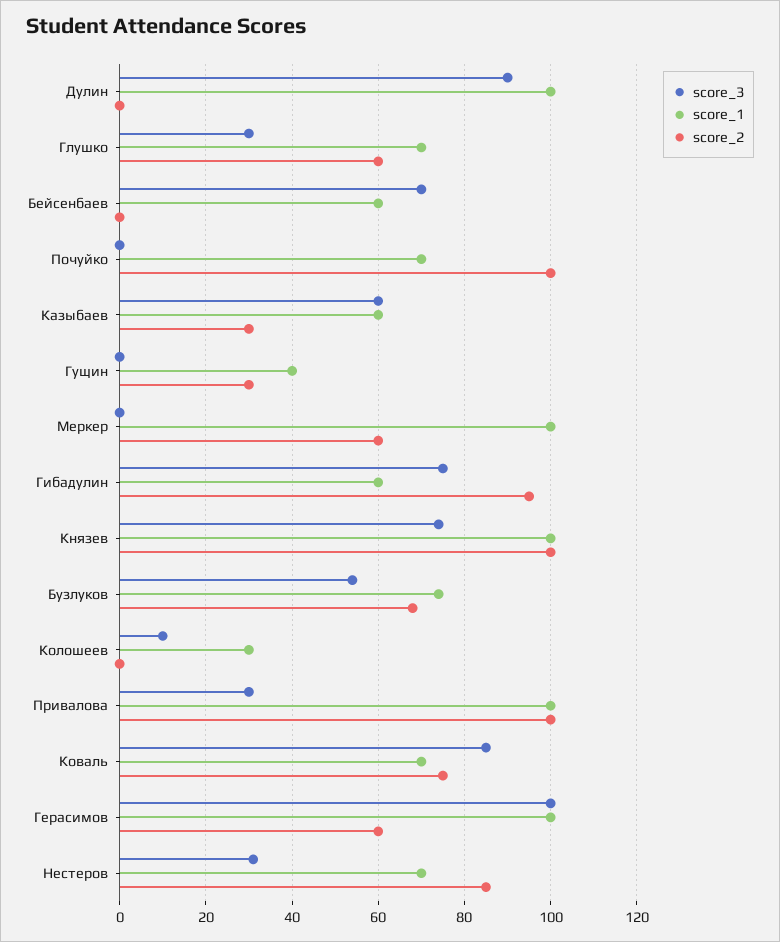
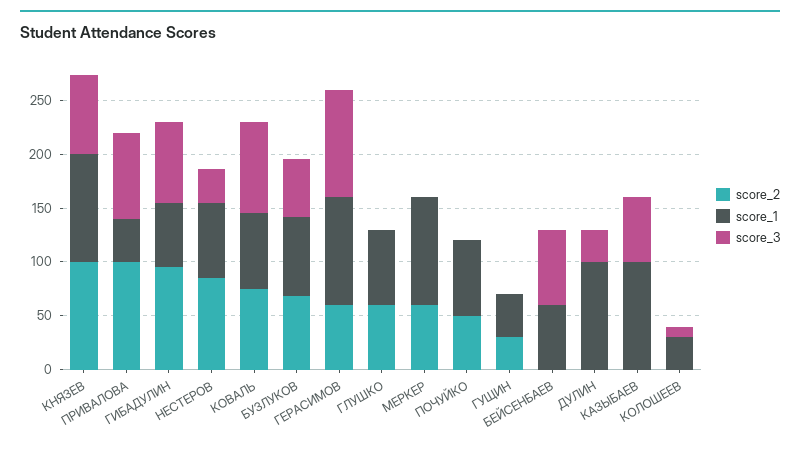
  {
    "score_3": {
-     "Дулин": 90,
+     "Дулин": 30,
-     "Глушко": 30,
+     "Глушко": 0,
      "Бейсенбаев": 70,
      "Почуйко": 0,
      "Казыбаев": 60,
      "Гущин": 0,
      "Меркер": 0,
      "Гибадулин": 75,
      "Князев": 75,
      "Бузлуков": 55,
      "Колошеев": 10,
-     "Привалова": 30,
+     "Привалова": 80,
      "Коваль": 85,
      "Герасимов": 100,
      "Нестеров": 30
    },
    "score_1": {
      "Дулин": 100,
      "Глушко": 70,
      "Бейсенбаев": 60,
      "Почуйко": 70,
-     "Казыбаев": 60,
+     "Казыбаев": 100,
      "Гущин": 40,
      "Меркер": 100,
      "Гибадулин": 60,
      "Князев": 100,
      "Бузлуков": 75,
      "Колошеев": 30,
-     "Привалова": 100,
+     "Привалова": 40,
      "Коваль": 70,
      "Герасимов": 100,
      "Нестеров": 70
    },
    "score_2": {
      "Дулин": 0,
      "Глушко": 60,
      "Бейсенбаев": 0,
-     "Почуйко": 100,
+     "Почуйко": 50,
-     "Казыбаев": 30,
+     "Казыбаев": 0,
      "Гущин": 30,
      "Меркер": 60,
      "Гибадулин": 95,
      "Князев": 100,
      "Бузлуков": 70,
      "Колошеев": 0,
      "Привалова": 100,
      "Коваль": 75,
      "Герасимов": 60,
      "Нестеров": 85
    }
  }

